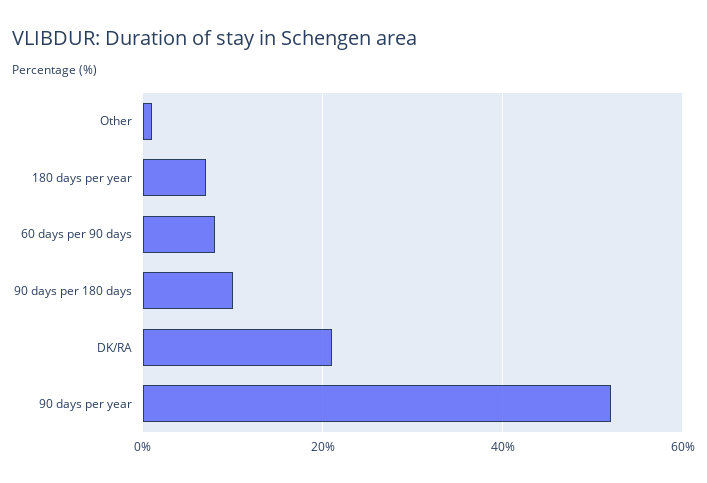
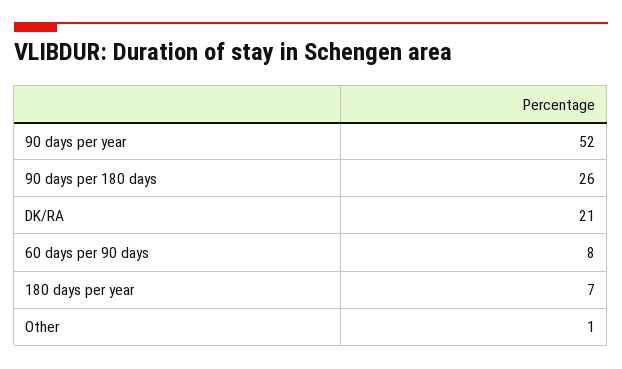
  {
    "Other": 1,
    "180 days per year": 7,
    "60 days per 90 days": 8,
-   "90 days per 180 days": 10,
+   "90 days per 180 days": 26,
    "DK/RA": 21,
    "90 days per year": 52
  }

